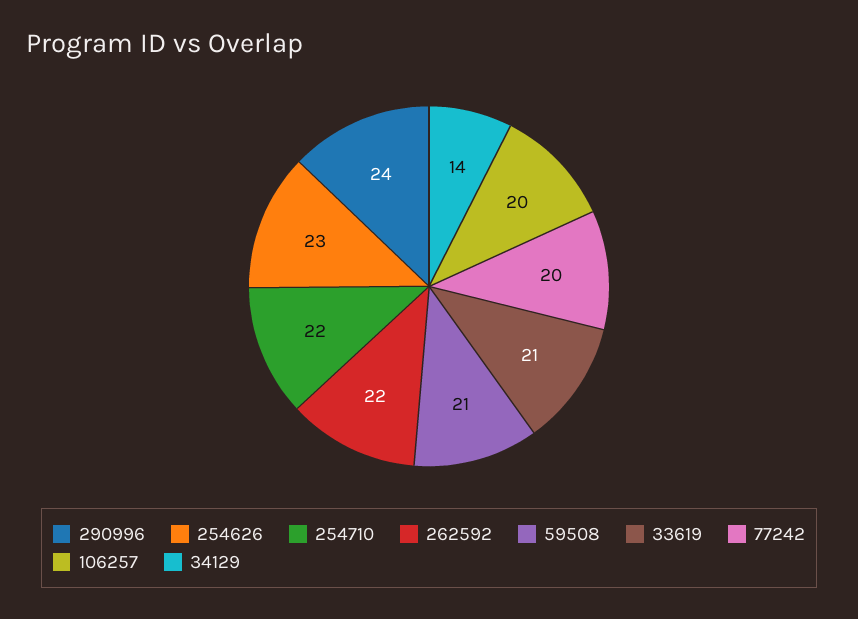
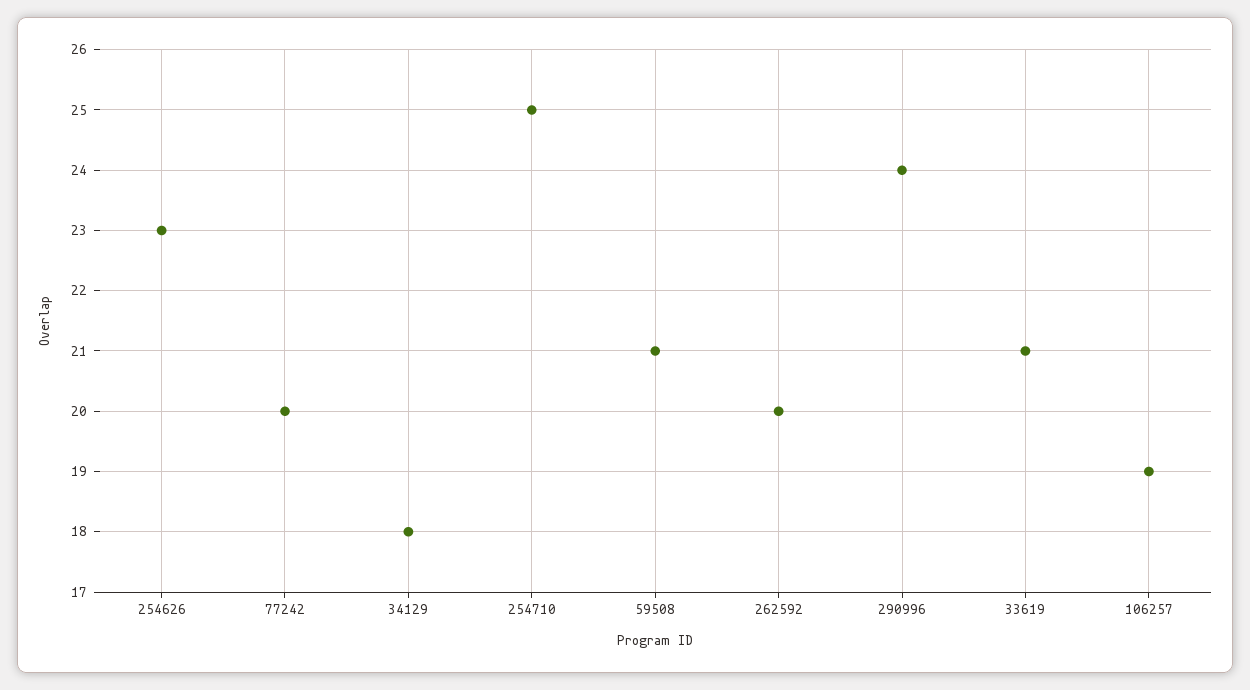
  {
    "290996": 24,
    "254626": 23,
-   "254710": 22,
+   "254710": 25,
-   "262592": 22,
+   "262592": 20,
    "59508": 21,
    "33619": 21,
    "77242": 20,
-   "106257": 20,
+   "106257": 19,
-   "34129": 14
+   "34129": 18
  }

